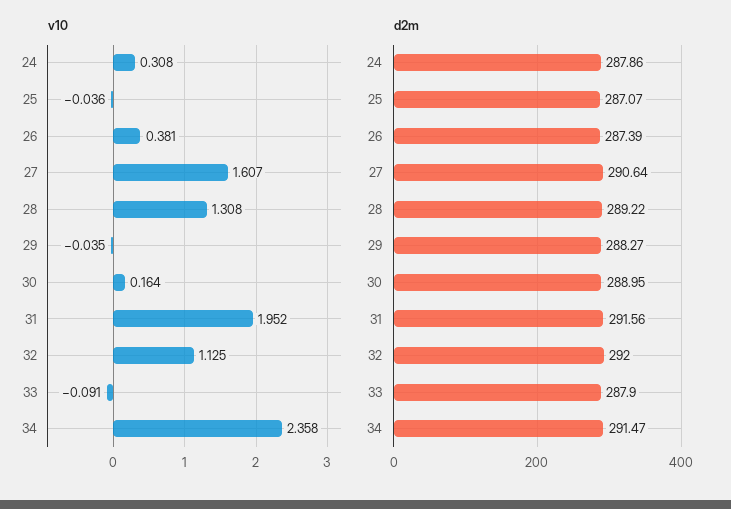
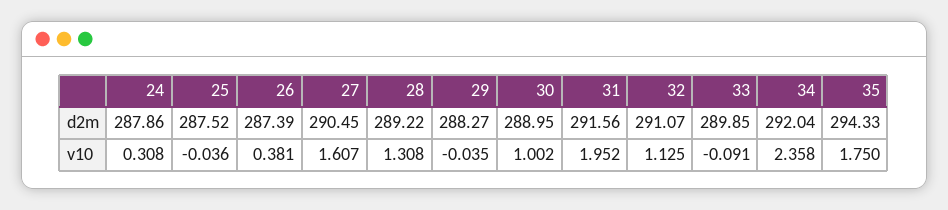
  {
    "v10": {
      "24": 0.308,
      "25": -0.036,
      "26": 0.381,
      "27": 1.607,
      "28": 1.308,
      "29": -0.035,
-     "30": 0.164,
+     "30": 1.002,
      "31": 1.952,
      "32": 1.125,
      "33": -0.091,
-     "34": 2.358
+     "34": 2.358,
+     "35": 1.75
    },
    "d2m": {
      "24": 287.86,
-     "25": 287.07,
+     "25": 287.52,
      "26": 287.39,
-     "27": 290.64,
+     "27": 290.45,
      "28": 289.22,
      "29": 288.27,
      "30": 288.95,
      "31": 291.56,
-     "32": 292,
+     "32": 291.07,
-     "33": 287.9,
+     "33": 289.85,
-     "34": 291.47
+     "34": 292.04,
+     "35": 294.33
    }
  }

